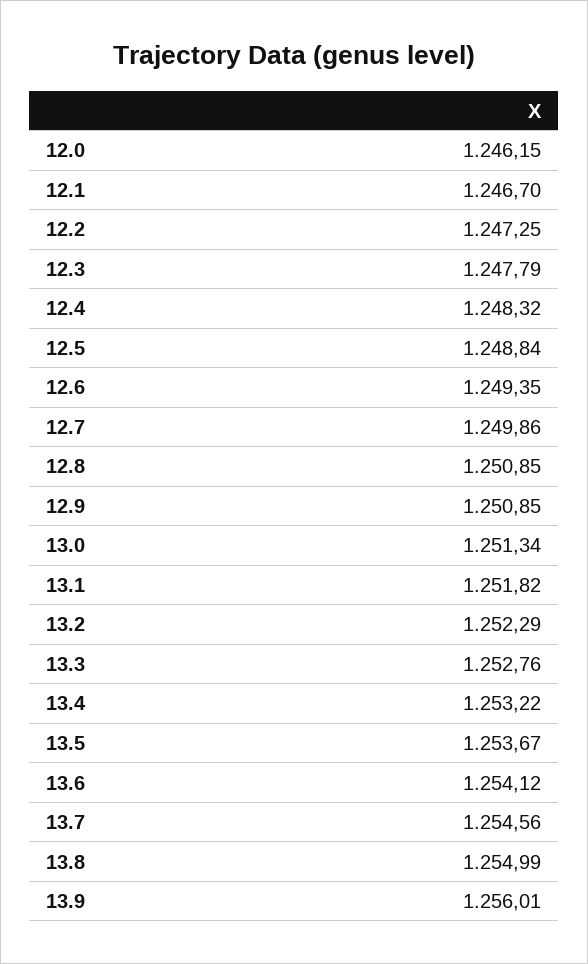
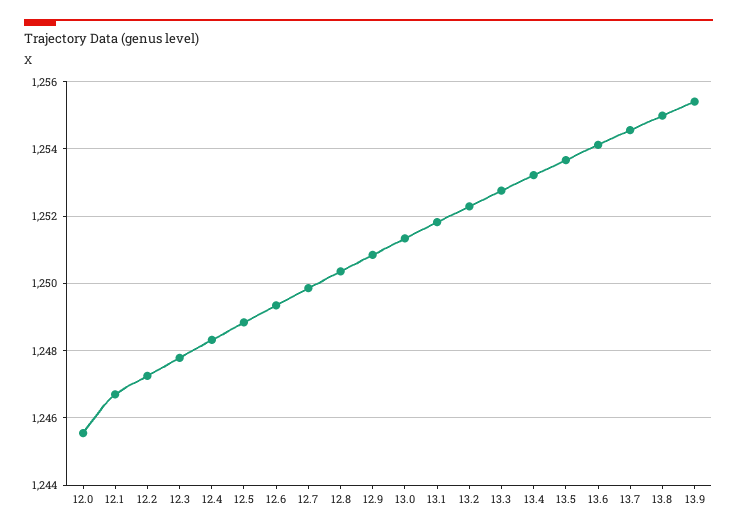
  {
-   "12.0": 1246.15,
+   "12.0": 1245.6,
    "12.1": 1246.7,
    "12.2": 1247.25,
    "12.3": 1247.79,
    "12.4": 1248.32,
    "12.5": 1248.84,
    "12.6": 1249.35,
    "12.7": 1249.86,
-   "12.8": 1250.85,
+   "12.8": 1250.4,
    "12.9": 1250.85,
    "13.0": 1251.34,
    "13.1": 1251.82,
    "13.2": 1252.29,
    "13.3": 1252.76,
    "13.4": 1253.22,
    "13.5": 1253.67,
    "13.6": 1254.12,
    "13.7": 1254.56,
    "13.8": 1254.99,
-   "13.9": 1256.01
+   "13.9": 1255.4
  }

